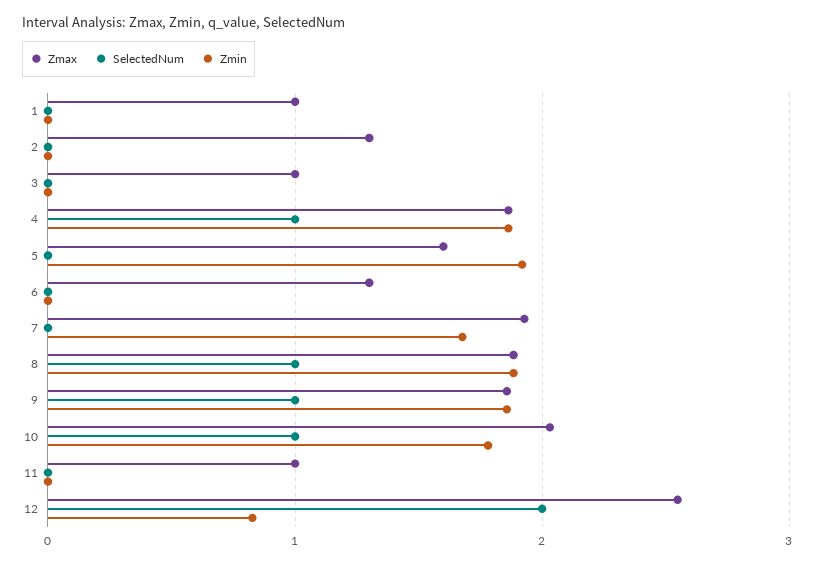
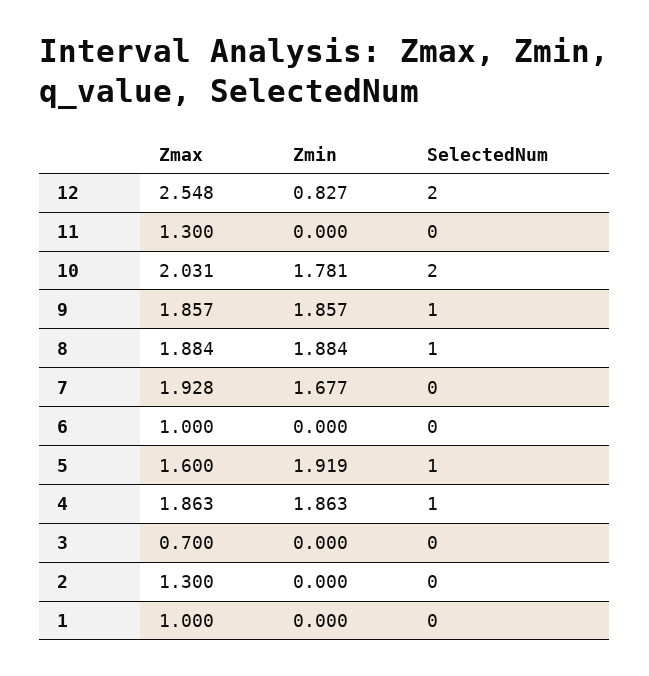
  {
    "Zmax": {
      "1": 1,
      "2": 1.3,
-     "3": 1,
+     "3": 0.7,
      "4": 1.863,
      "5": 1.6,
-     "6": 1.3,
+     "6": 1,
      "7": 1.928,
      "8": 1.884,
      "9": 1.857,
      "10": 2.031,
-     "11": 1,
+     "11": 1.3,
      "12": 2.548
    },
    "SelectedNum": {
      "1": 0,
      "2": 0,
      "3": 0,
      "4": 1,
-     "5": 0,
+     "5": 1,
      "6": 0,
      "7": 0,
      "8": 1,
      "9": 1,
-     "10": 1,
+     "10": 2,
      "11": 0,
      "12": 2
    },
    "Zmin": {
      "1": 0,
      "2": 0,
      "3": 0,
      "4": 1.863,
      "5": 1.919,
      "6": 0,
      "7": 1.677,
      "8": 1.884,
      "9": 1.857,
      "10": 1.781,
      "11": 0,
      "12": 0.827
    }
  }

